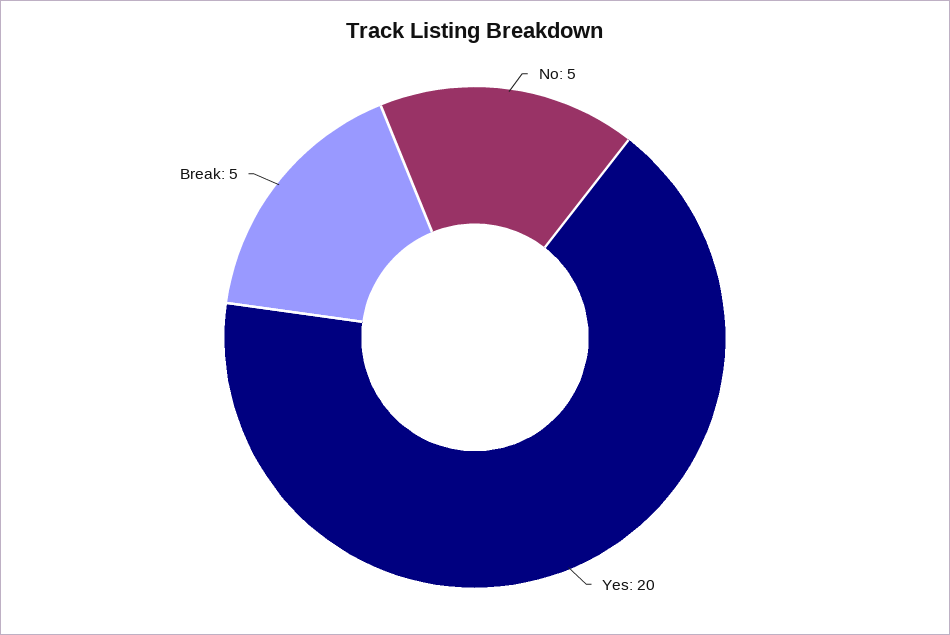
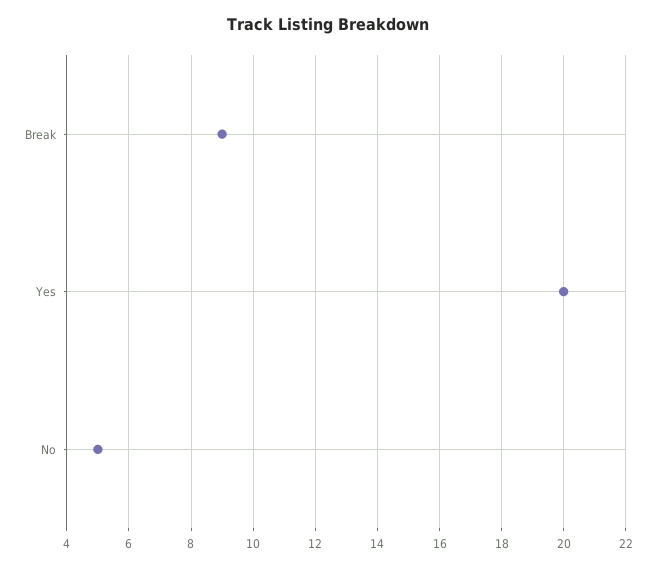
  {
    "No": 5,
    "Yes": 20,
-   "Break": 5
+   "Break": 9
  }

